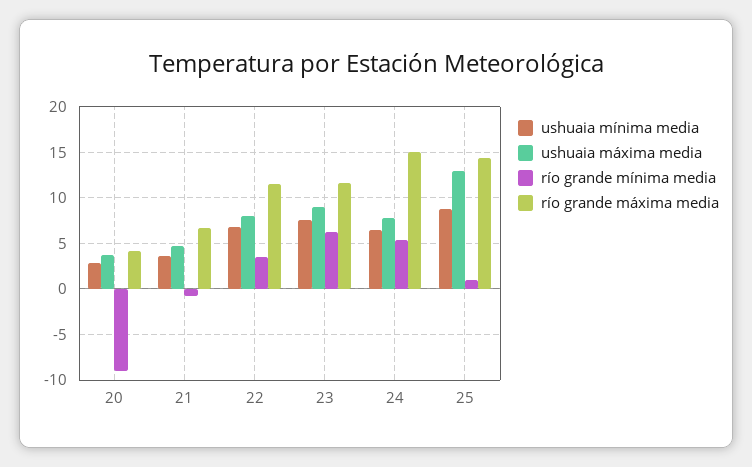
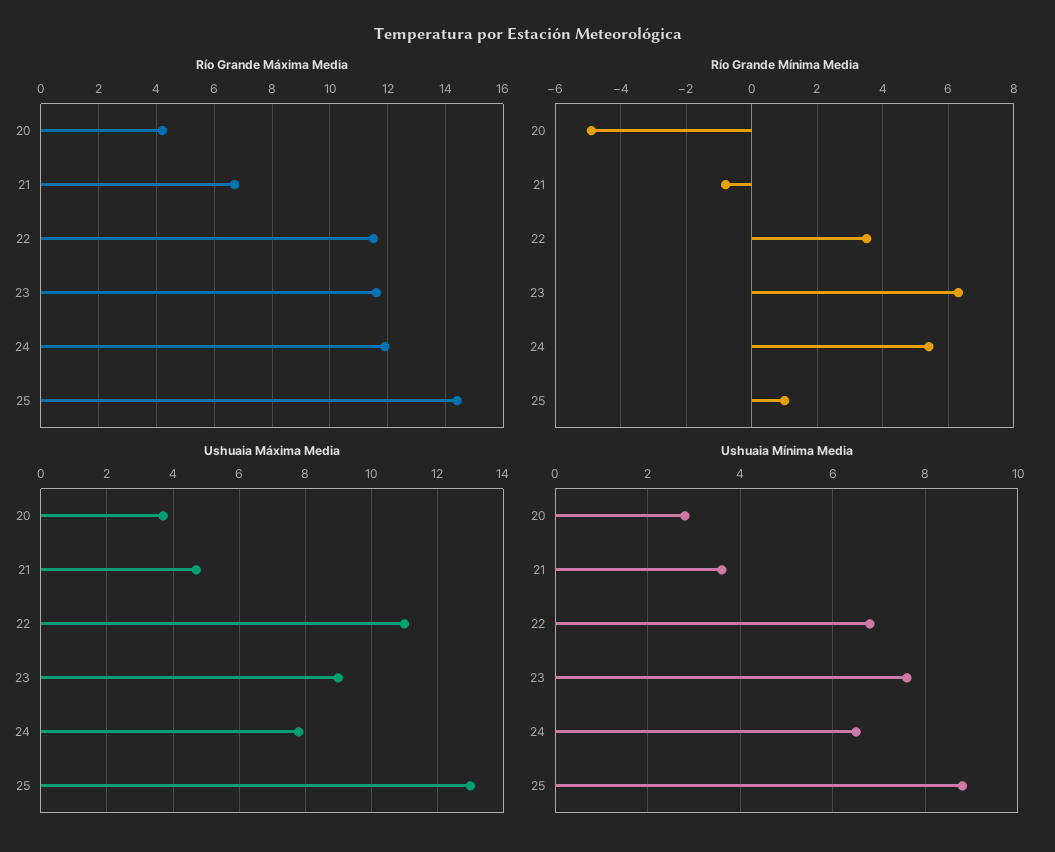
  {
    "ushuaia mínima media": {
      "20": 3,
      "21": 3.5,
      "22": 7,
      "23": 7.5,
      "24": 6.5,
      "25": 9
    },
    "ushuaia máxima media": {
      "20": 3.5,
      "21": 4.5,
-     "22": 8,
+     "22": 11,
      "23": 9,
      "24": 8,
      "25": 13
    },
    "río grande mínima media": {
-     "20": -9,
+     "20": -5,
      "21": -1,
      "22": 3.5,
      "23": 6.5,
      "24": 5.5,
      "25": 1
    },
    "río grande máxima media": {
      "20": 4,
      "21": 6.5,
      "22": 11.5,
      "23": 11.5,
-     "24": 15,
+     "24": 12,
      "25": 14.5
    }
  }

